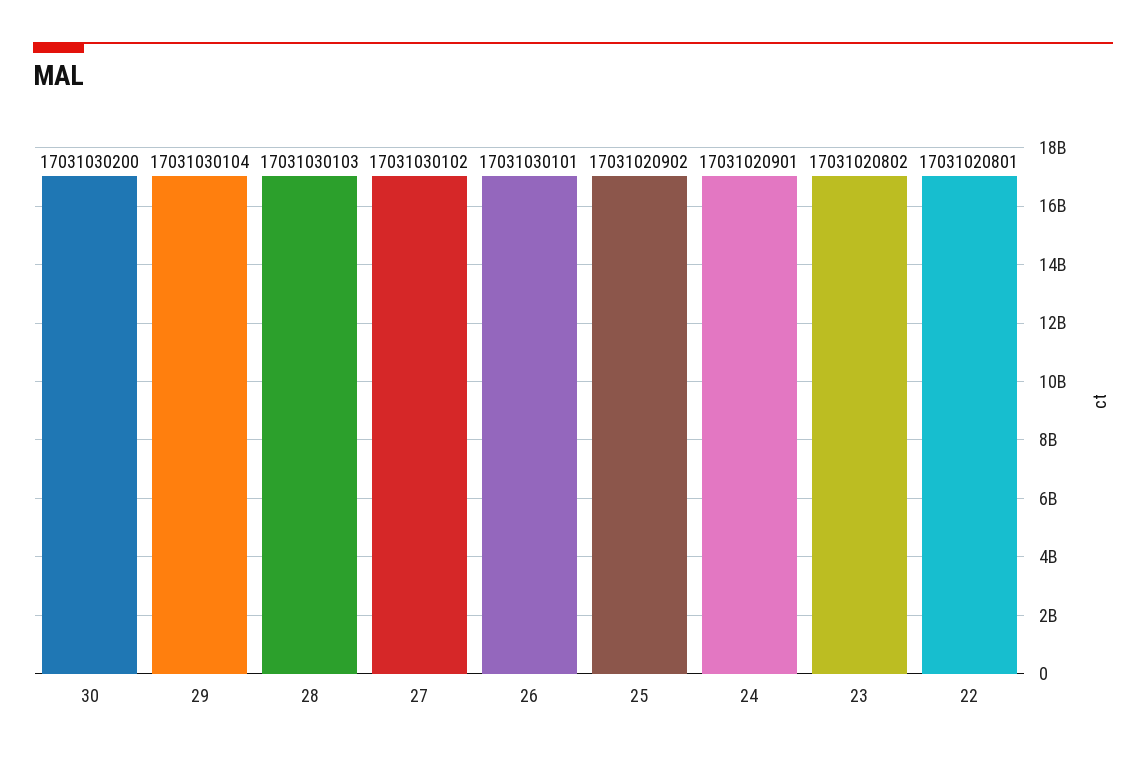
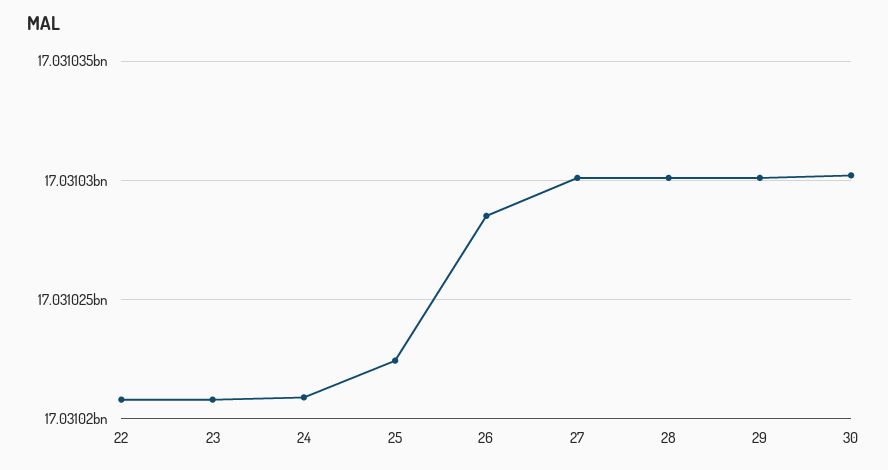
  {
    "30": 17031030200,
    "29": 17031030104,
    "28": 17031030103,
    "27": 17031030102,
-   "26": 17031030101,
+   "26": 17031028500,
-   "25": 17031020902,
+   "25": 17031022500,
    "24": 17031020901,
    "23": 17031020802,
    "22": 17031020801
  }

